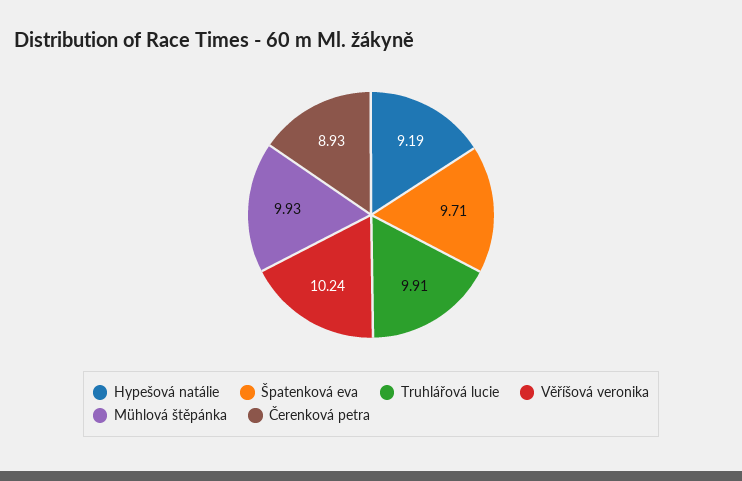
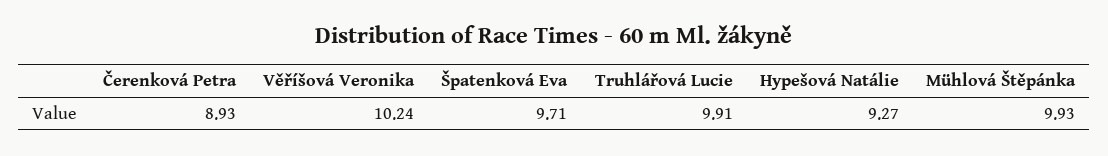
  {
-   "Hypešová natálie": 9.19,
+   "Hypešová natálie": 9.27,
    "Špatenková eva": 9.71,
    "Truhlářová lucie": 9.91,
    "Věříšová veronika": 10.24,
    "Mühlová štěpánka": 9.93,
    "Čerenková petra": 8.93
  }

